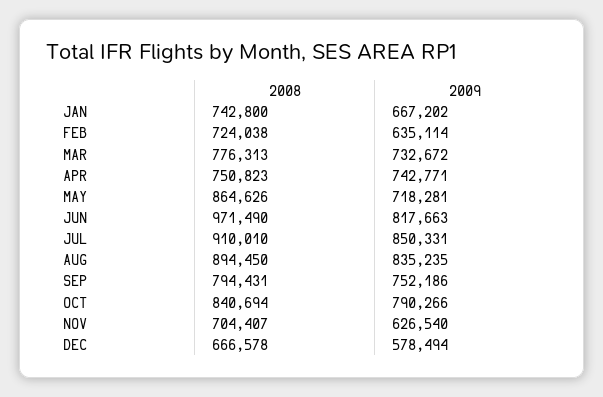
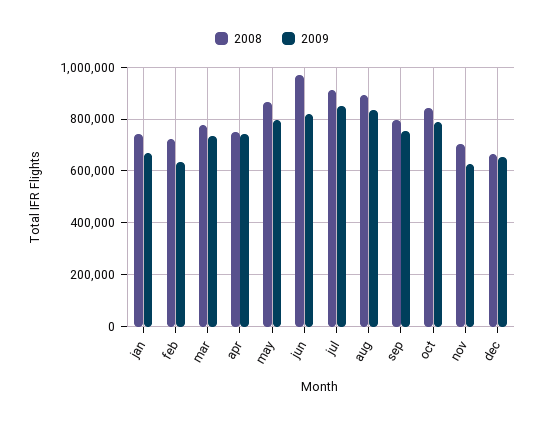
  {
    "2008": {
      "JAN": 742800,
      "FEB": 724038,
      "MAR": 776313,
      "APR": 750823,
      "MAY": 864626,
      "JUN": 971490,
      "JUL": 910010,
      "AUG": 894450,
      "SEP": 794431,
      "OCT": 840694,
      "NOV": 704407,
      "DEC": 666578
    },
    "2009": {
      "JAN": 667202,
      "FEB": 635114,
      "MAR": 732672,
      "APR": 742771,
-     "MAY": 718281,
+     "MAY": 800000,
      "JUN": 817663,
      "JUL": 850331,
      "AUG": 835235,
      "SEP": 752186,
      "OCT": 790266,
      "NOV": 626540,
-     "DEC": 578494
+     "DEC": 650000
    }
  }

